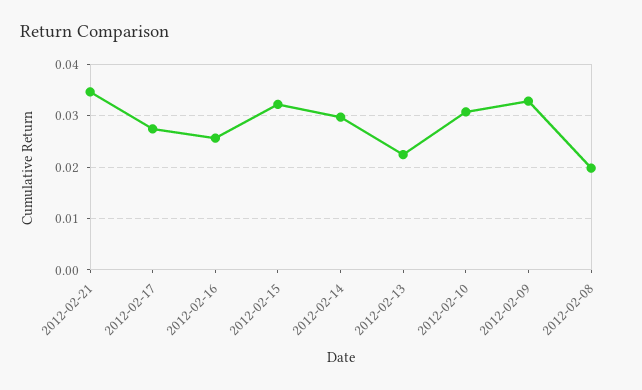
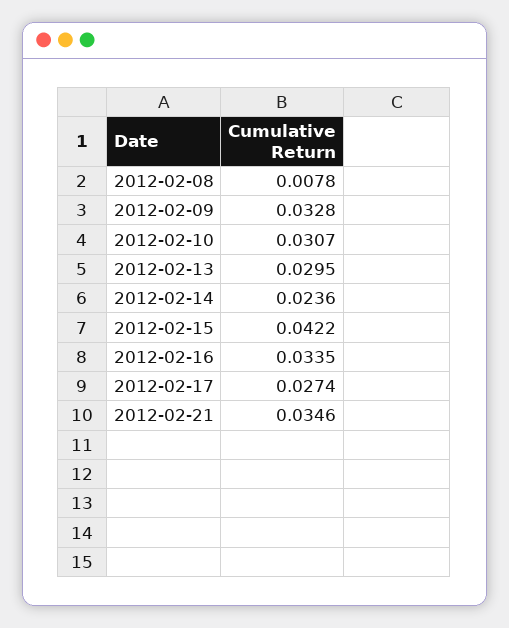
  {
    "2012-02-21": 0.0346,
    "2012-02-17": 0.0274,
-   "2012-02-16": 0.026,
+   "2012-02-16": 0.0335,
-   "2012-02-15": 0.032,
+   "2012-02-15": 0.0422,
-   "2012-02-14": 0.03,
+   "2012-02-14": 0.0236,
-   "2012-02-13": 0.022,
+   "2012-02-13": 0.0295,
    "2012-02-10": 0.0307,
    "2012-02-09": 0.0328,
-   "2012-02-08": 0.02
+   "2012-02-08": 0.0078
  }

